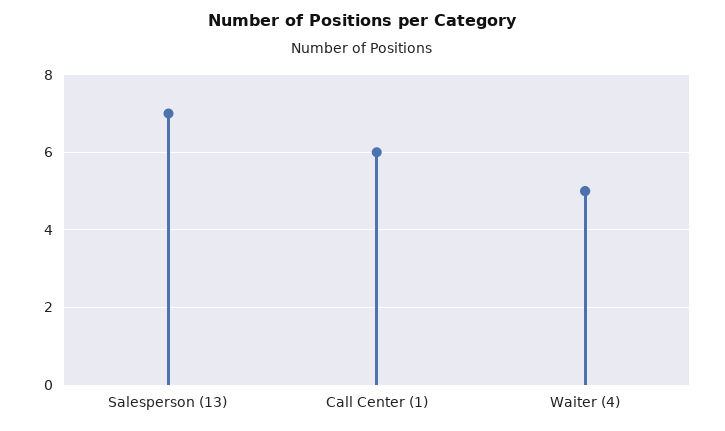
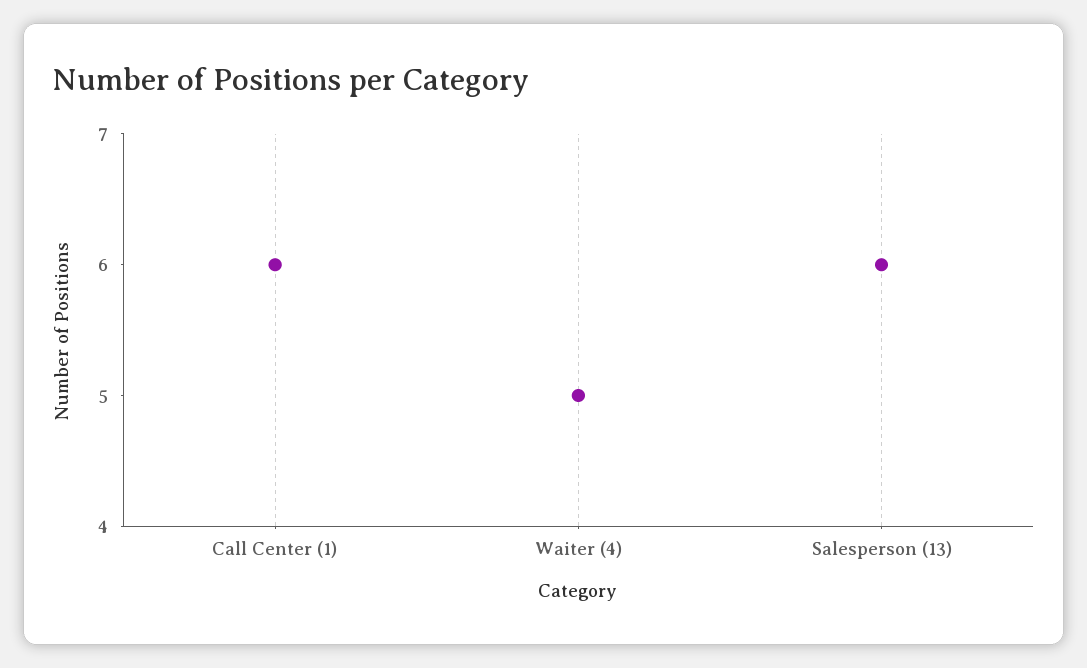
  {
-   "Salesperson (13)": 7,
+   "Salesperson (13)": 6,
    "Call Center (1)": 6,
    "Waiter (4)": 5
  }

